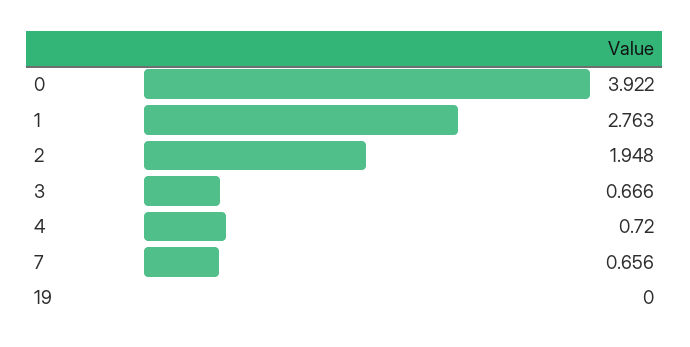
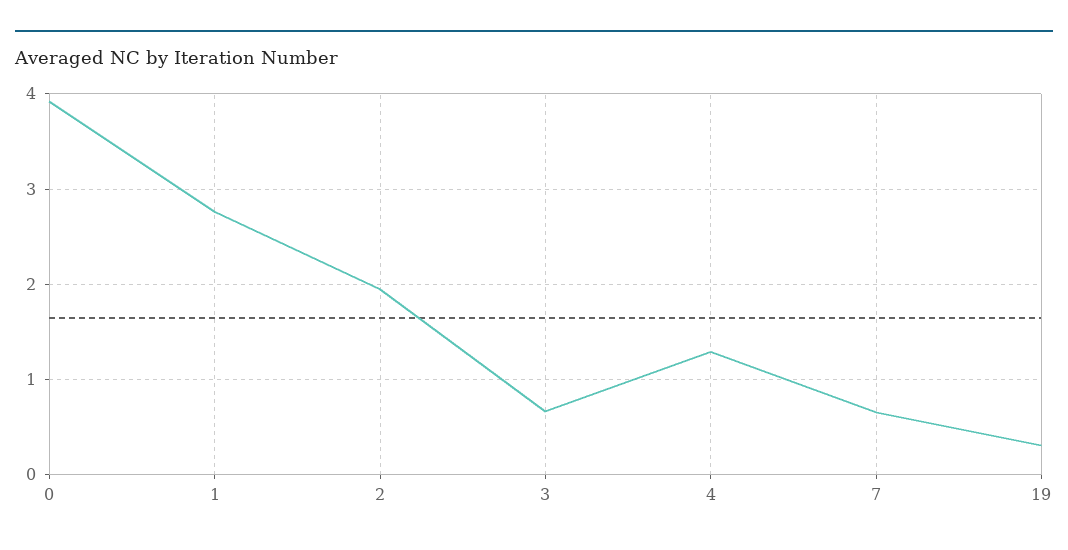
  {
    "0": 3.922,
    "1": 2.763,
    "2": 1.948,
    "3": 0.666,
-   "4": 0.72,
+   "4": 1.3,
    "7": 0.656,
-   "19": 0
+   "19": 0.3
  }

